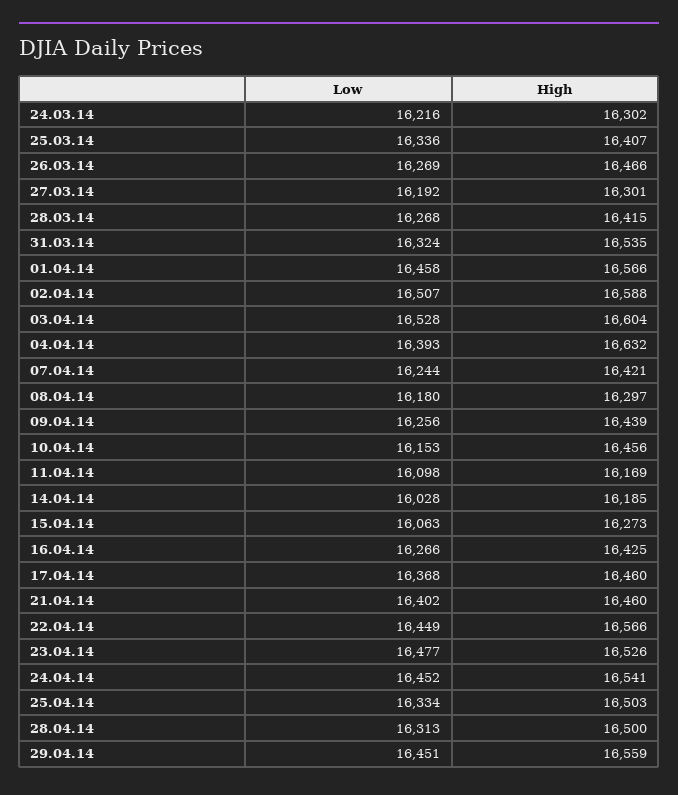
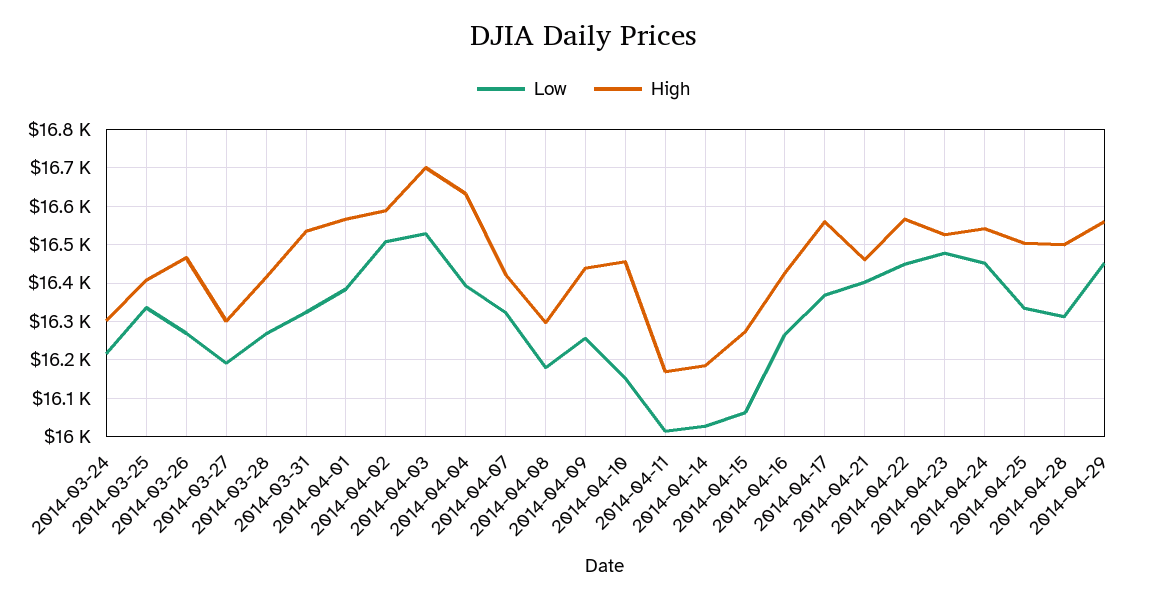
  {
    "Low": {
      "24.03.14": 16216,
      "25.03.14": 16336,
      "26.03.14": 16269,
      "27.03.14": 16192,
      "28.03.14": 16268,
      "31.03.14": 16324,
-     "01.04.14": 16458,
+     "01.04.14": 16380,
      "02.04.14": 16507,
      "03.04.14": 16528,
      "04.04.14": 16393,
-     "07.04.14": 16244,
+     "07.04.14": 16320,
      "08.04.14": 16180,
      "09.04.14": 16256,
      "10.04.14": 16153,
-     "11.04.14": 16098,
+     "11.04.14": 16020,
      "14.04.14": 16028,
      "15.04.14": 16063,
      "16.04.14": 16266,
      "17.04.14": 16368,
      "21.04.14": 16402,
      "22.04.14": 16449,
      "23.04.14": 16477,
      "24.04.14": 16452,
      "25.04.14": 16334,
      "28.04.14": 16313,
      "29.04.14": 16451
    },
    "High": {
      "24.03.14": 16302,
      "25.03.14": 16407,
      "26.03.14": 16466,
      "27.03.14": 16301,
      "28.03.14": 16415,
      "31.03.14": 16535,
      "01.04.14": 16566,
      "02.04.14": 16588,
-     "03.04.14": 16604,
+     "03.04.14": 16700,
      "04.04.14": 16632,
      "07.04.14": 16421,
      "08.04.14": 16297,
      "09.04.14": 16439,
      "10.04.14": 16456,
      "11.04.14": 16169,
      "14.04.14": 16185,
      "15.04.14": 16273,
      "16.04.14": 16425,
-     "17.04.14": 16460,
+     "17.04.14": 16560,
      "21.04.14": 16460,
      "22.04.14": 16566,
      "23.04.14": 16526,
      "24.04.14": 16541,
      "25.04.14": 16503,
      "28.04.14": 16500,
      "29.04.14": 16559
    }
  }

